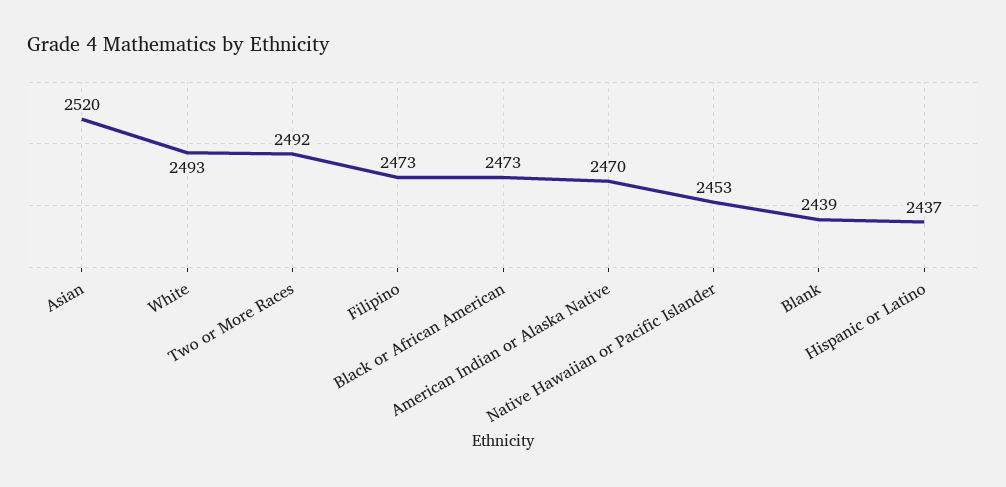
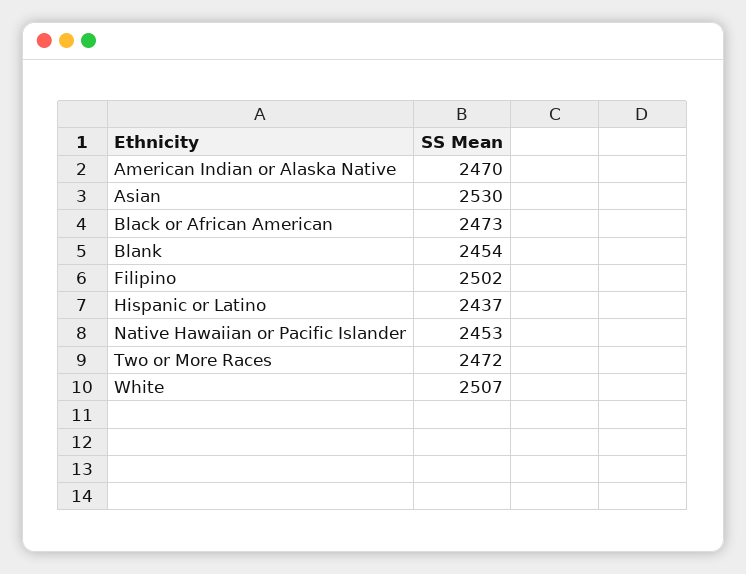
  {
-   "Asian": 2520,
+   "Asian": 2530,
-   "White": 2493,
+   "White": 2507,
-   "Two or More Races": 2492,
+   "Two or More Races": 2472,
-   "Filipino": 2473,
+   "Filipino": 2502,
    "Black or African American": 2473,
    "American Indian or Alaska Native": 2470,
    "Native Hawaiian or Pacific Islander": 2453,
-   "Blank": 2439,
+   "Blank": 2454,
    "Hispanic or Latino": 2437
  }

